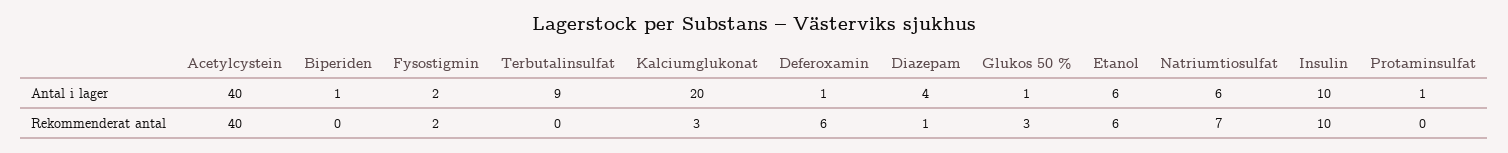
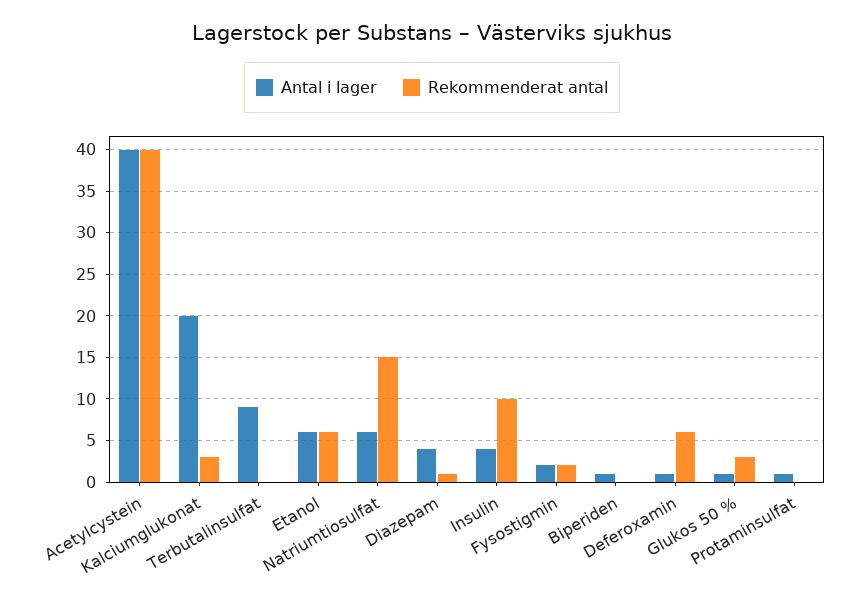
  {
    "Antal i lager": {
      "Acetylcystein": 40,
      "Biperiden": 1,
      "Fysostigmin": 2,
      "Terbutalinsulfat": 9,
      "Kalciumglukonat": 20,
      "Deferoxamin": 1,
      "Diazepam": 4,
      "Glukos 50 %": 1,
      "Etanol": 6,
      "Natriumtiosulfat": 6,
-     "Insulin": 10,
+     "Insulin": 4,
      "Protaminsulfat": 1
    },
    "Rekommenderat antal": {
      "Acetylcystein": 40,
      "Biperiden": 0,
      "Fysostigmin": 2,
      "Terbutalinsulfat": 0,
      "Kalciumglukonat": 3,
      "Deferoxamin": 6,
      "Diazepam": 1,
      "Glukos 50 %": 3,
      "Etanol": 6,
-     "Natriumtiosulfat": 7,
+     "Natriumtiosulfat": 15,
      "Insulin": 10,
      "Protaminsulfat": 0
    }
  }

